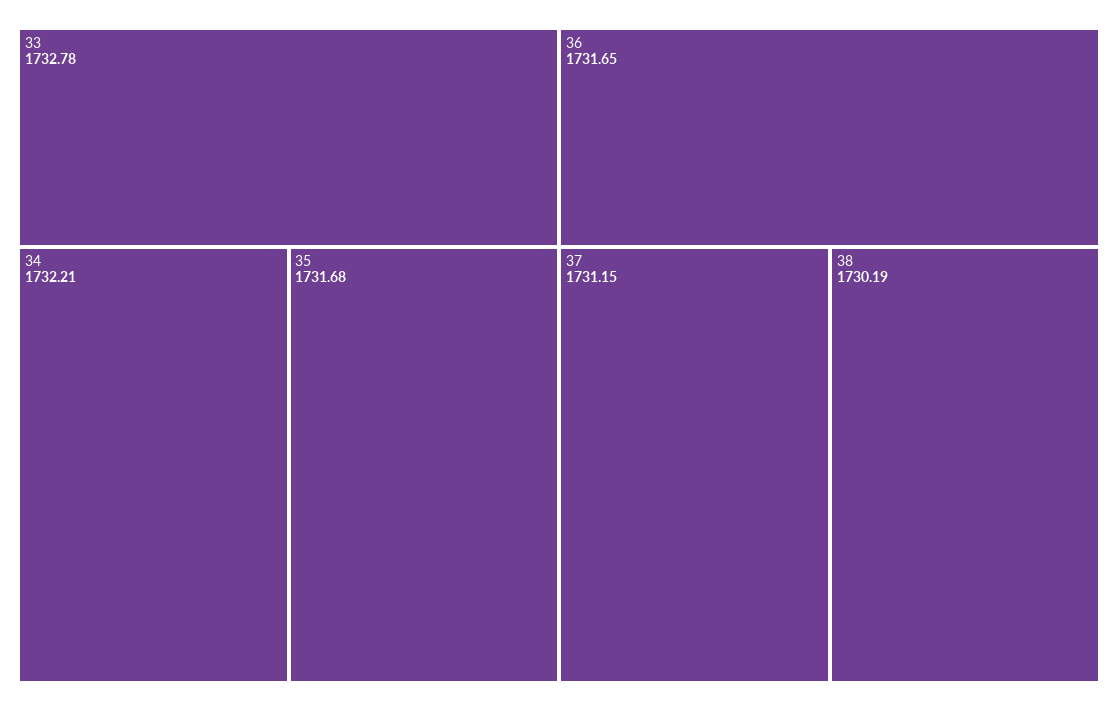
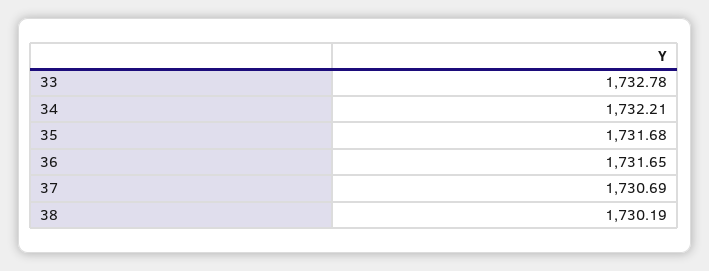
  {
    "33": 1732.78,
    "34": 1732.21,
    "35": 1731.68,
    "36": 1731.65,
-   "37": 1731.15,
+   "37": 1730.69,
    "38": 1730.19
  }

